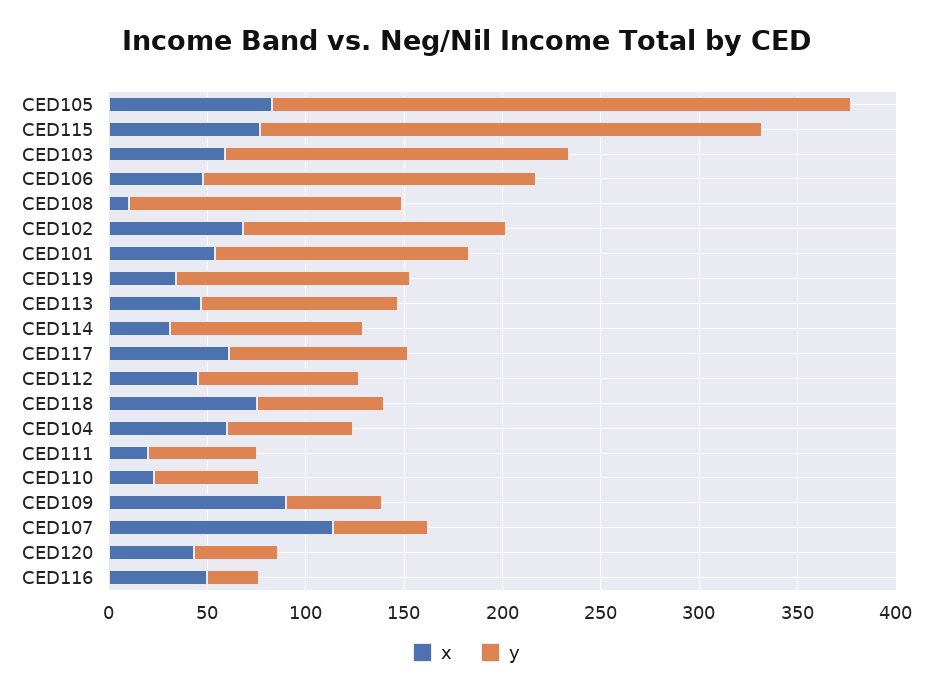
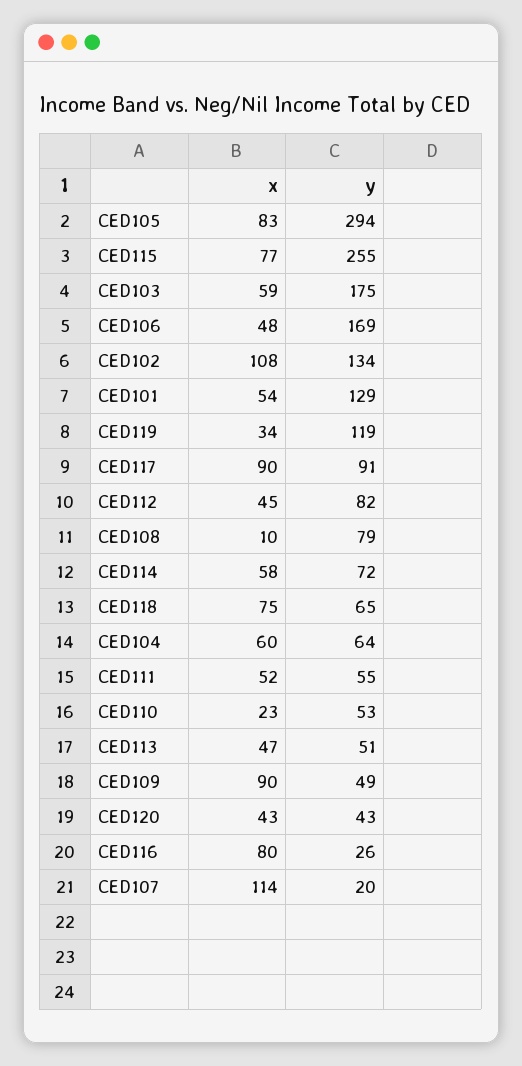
  {
    "x": {
      "CED105": 83,
      "CED115": 77,
      "CED103": 59,
      "CED106": 48,
      "CED108": 10,
-     "CED102": 70,
+     "CED102": 108,
      "CED101": 54,
      "CED119": 34,
      "CED113": 47,
-     "CED114": 30,
+     "CED114": 58,
-     "CED117": 60,
+     "CED117": 90,
      "CED112": 45,
      "CED118": 75,
      "CED104": 60,
-     "CED111": 20,
+     "CED111": 52,
      "CED110": 23,
      "CED109": 90,
      "CED107": 114,
      "CED120": 43,
-     "CED116": 50
+     "CED116": 80
    },
    "y": {
      "CED105": 294,
      "CED115": 255,
      "CED103": 175,
      "CED106": 169,
-     "CED108": 140,
+     "CED108": 79,
      "CED102": 134,
      "CED101": 129,
      "CED119": 119,
-     "CED113": 100,
+     "CED113": 51,
-     "CED114": 100,
+     "CED114": 72,
      "CED117": 91,
      "CED112": 82,
      "CED118": 65,
      "CED104": 64,
      "CED111": 55,
      "CED110": 53,
      "CED109": 49,
-     "CED107": 50,
+     "CED107": 20,
      "CED120": 43,
      "CED116": 26
    }
  }

